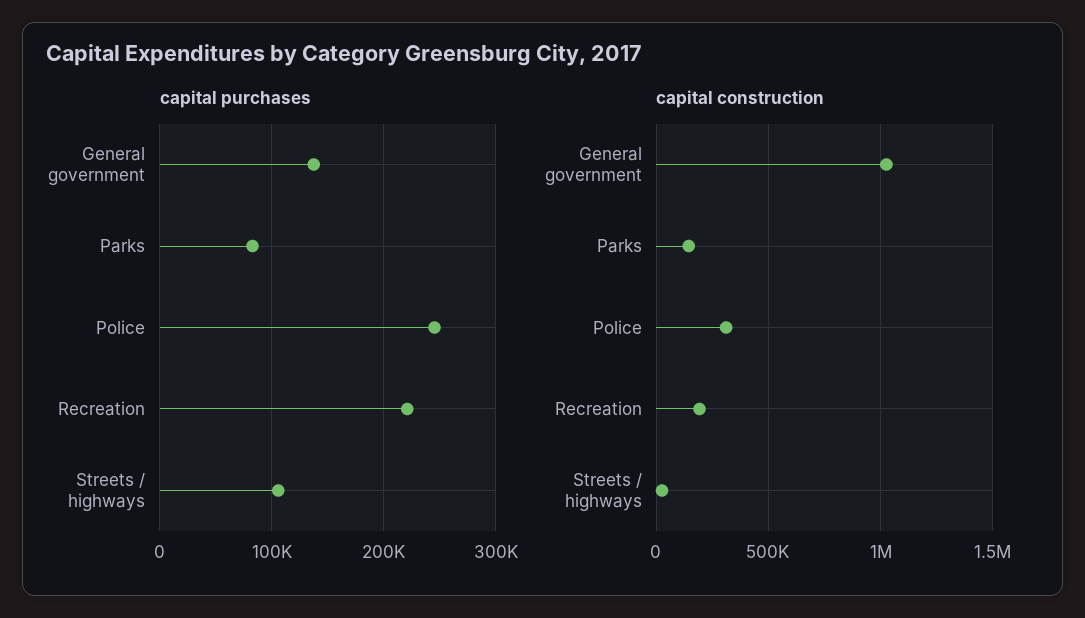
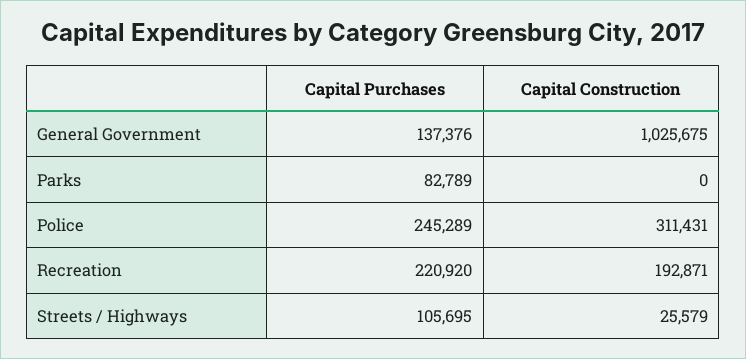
  {
    "capital purchases": {
      "General government": 137376,
      "Parks": 82789,
      "Police": 245289,
      "Recreation": 220920,
      "Streets / highways": 105695
    },
    "capital construction": {
      "General government": 1025675,
-     "Parks": 150000,
+     "Parks": 0,
      "Police": 311431,
      "Recreation": 192871,
      "Streets / highways": 25579
    }
  }

